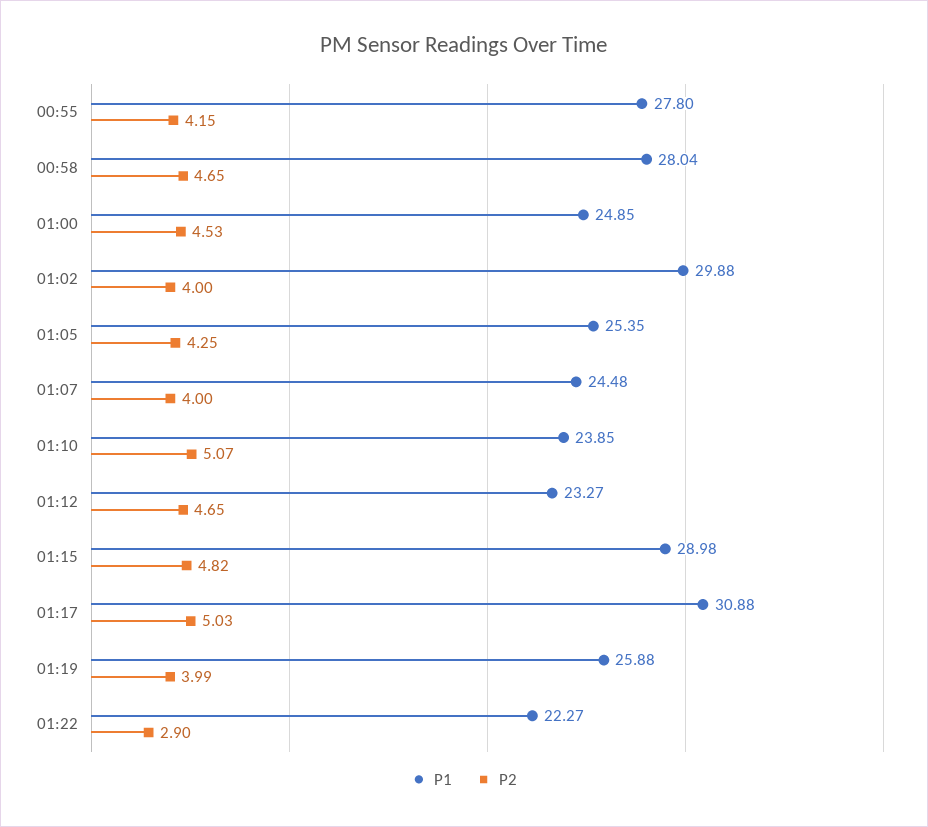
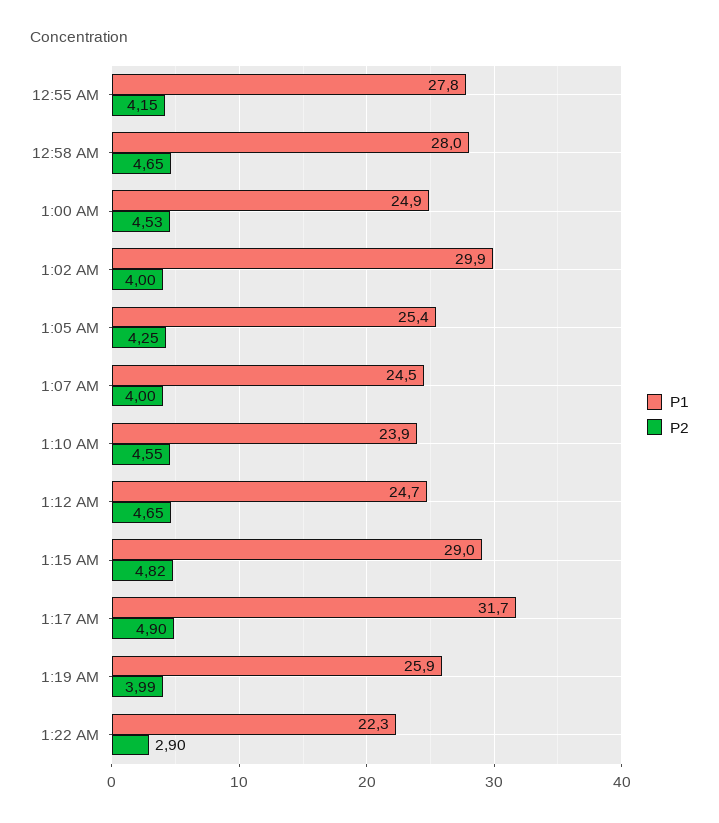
  {
    "P1": {
      "00:55": 27.8,
      "00:58": 28.04,
      "01:00": 24.85,
      "01:02": 29.88,
      "01:05": 25.35,
      "01:07": 24.48,
      "01:10": 23.85,
-     "01:12": 23.27,
+     "01:12": 24.7,
      "01:15": 28.98,
-     "01:17": 30.88,
+     "01:17": 31.7,
      "01:19": 25.88,
      "01:22": 22.27
    },
    "P2": {
      "00:55": 4.15,
      "00:58": 4.65,
      "01:00": 4.53,
      "01:02": 4,
      "01:05": 4.25,
      "01:07": 4,
-     "01:10": 5.07,
+     "01:10": 4.55,
      "01:12": 4.65,
      "01:15": 4.82,
-     "01:17": 5.03,
+     "01:17": 4.9,
      "01:19": 3.99,
      "01:22": 2.9
    }
  }

